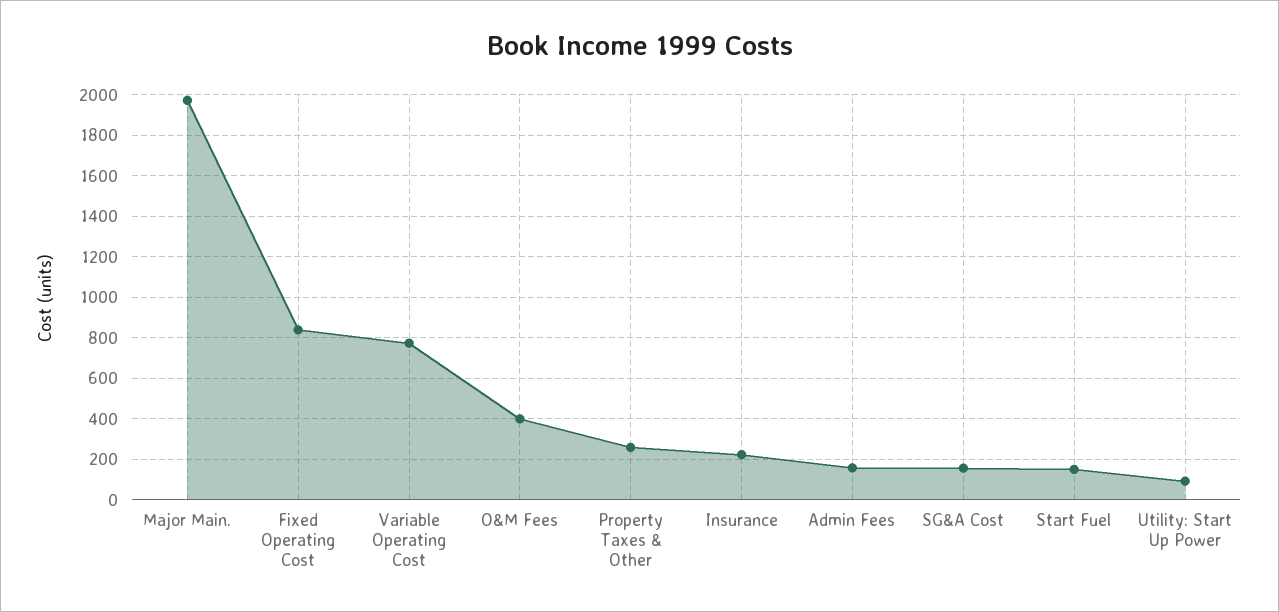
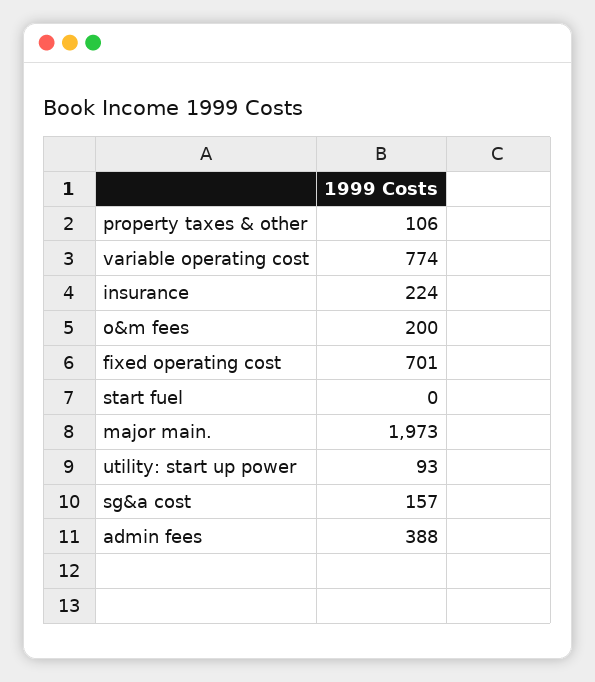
  {
    "Major Main.": 1973,
-   "Fixed Operating Cost": 850,
+   "Fixed Operating Cost": 701,
    "Variable Operating Cost": 774,
-   "O&M Fees": 400,
+   "O&M Fees": 200,
-   "Property Taxes & Other": 250,
+   "Property Taxes & Other": 106,
    "Insurance": 224,
-   "Admin Fees": 150,
+   "Admin Fees": 388,
    "SG&A Cost": 157,
-   "Start Fuel": 150,
+   "Start Fuel": 0,
    "Utility: Start Up Power": 93
  }

